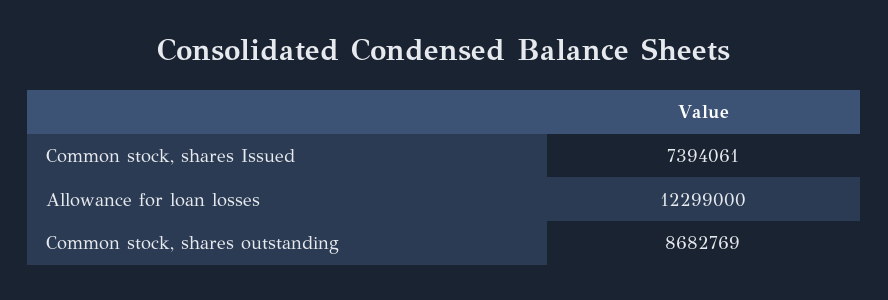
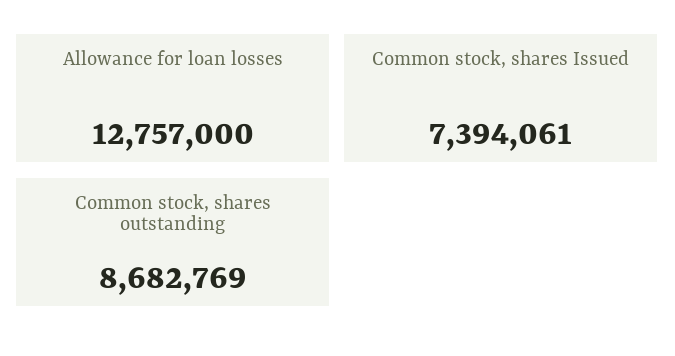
  {
    "Common stock, shares Issued": 7394061,
-   "Allowance for loan losses": 12299000,
+   "Allowance for loan losses": 12757000,
    "Common stock, shares outstanding": 8682769
  }

